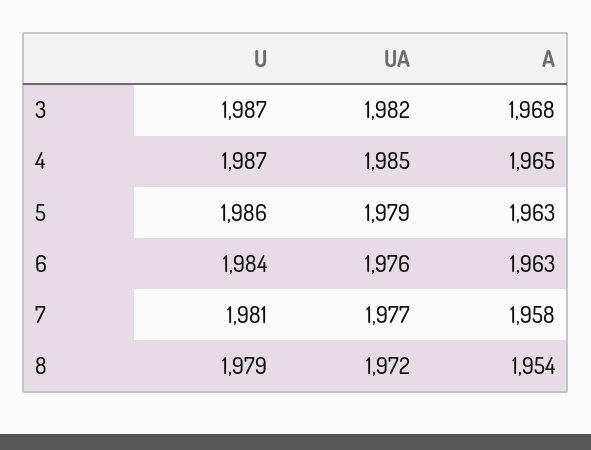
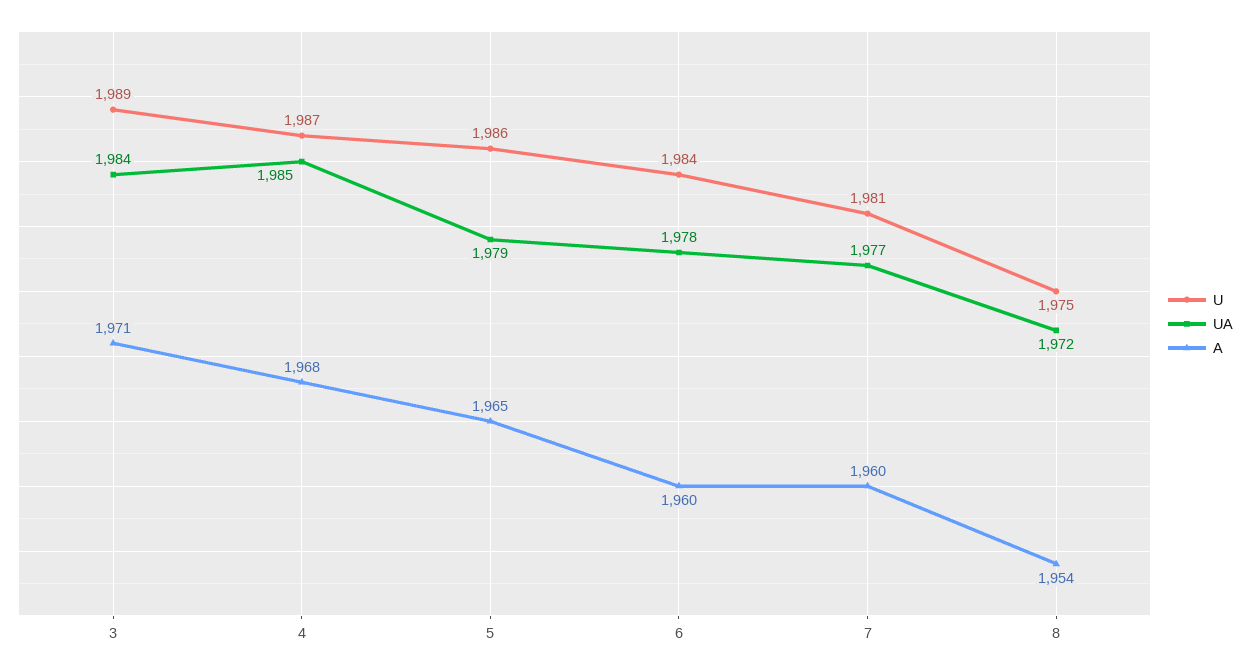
  {
    "U": {
-     "3": 1987,
+     "3": 1989,
      "4": 1987,
      "5": 1986,
      "6": 1984,
      "7": 1981,
-     "8": 1979
+     "8": 1975
    },
    "UA": {
-     "3": 1982,
+     "3": 1984,
      "4": 1985,
      "5": 1979,
-     "6": 1976,
+     "6": 1978,
      "7": 1977,
      "8": 1972
    },
    "A": {
-     "3": 1968,
+     "3": 1971,
-     "4": 1965,
+     "4": 1968,
-     "5": 1963,
+     "5": 1965,
-     "6": 1963,
+     "6": 1960,
-     "7": 1958,
+     "7": 1960,
      "8": 1954
    }
  }

